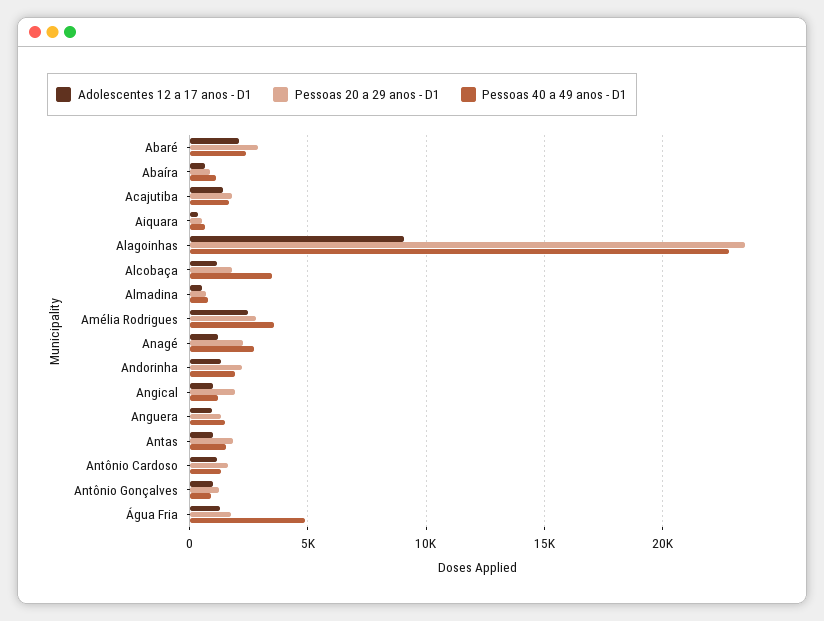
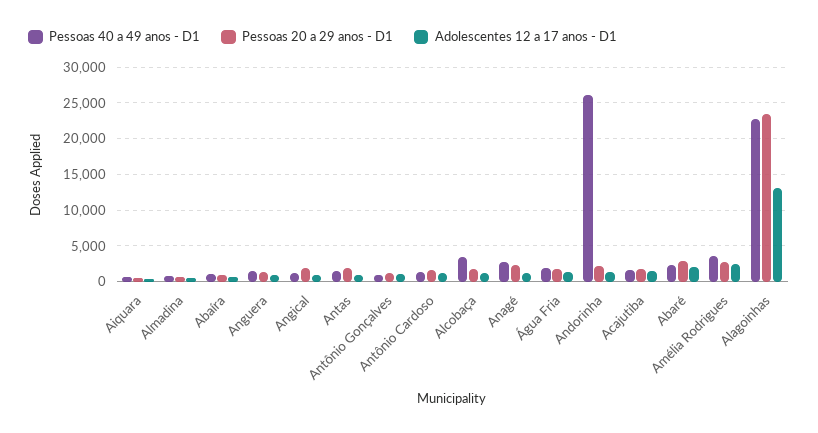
  {
    "Adolescentes 12 a 17 anos - D1": {
      "Abaré": 2000,
      "Abaíra": 500,
      "Acajutiba": 1500,
      "Aiquara": 500,
-     "Alagoinhas": 9000,
+     "Alagoinhas": 13000,
      "Alcobaça": 1000,
      "Almadina": 500,
      "Amélia Rodrigues": 2500,
      "Anagé": 1000,
      "Andorinha": 1500,
      "Angical": 1000,
      "Anguera": 1000,
      "Antas": 1000,
      "Antônio Cardoso": 1000,
      "Antônio Gonçalves": 1000,
      "Água Fria": 1500
    },
    "Pessoas 20 a 29 anos - D1": {
      "Abaré": 3000,
      "Abaíra": 1000,
      "Acajutiba": 2000,
      "Aiquara": 500,
      "Alagoinhas": 23500,
      "Alcobaça": 2000,
      "Almadina": 500,
      "Amélia Rodrigues": 3000,
      "Anagé": 2500,
      "Andorinha": 2000,
      "Angical": 2000,
      "Anguera": 1500,
      "Antas": 2000,
      "Antônio Cardoso": 1500,
      "Antônio Gonçalves": 1000,
      "Água Fria": 2000
    },
    "Pessoas 40 a 49 anos - D1": {
      "Abaré": 2500,
      "Abaíra": 1000,
      "Acajutiba": 1500,
      "Aiquara": 500,
      "Alagoinhas": 23000,
      "Alcobaça": 3500,
      "Almadina": 1000,
      "Amélia Rodrigues": 3500,
      "Anagé": 2500,
-     "Andorinha": 2000,
+     "Andorinha": 26000,
      "Angical": 1000,
      "Anguera": 1500,
      "Antas": 1500,
      "Antônio Cardoso": 1500,
      "Antônio Gonçalves": 1000,
-     "Água Fria": 5000
+     "Água Fria": 2000
    }
  }

